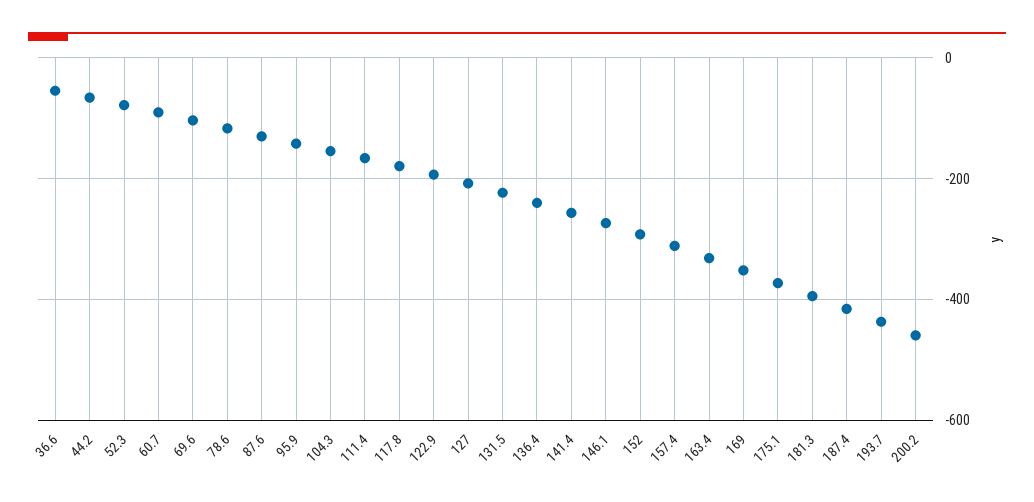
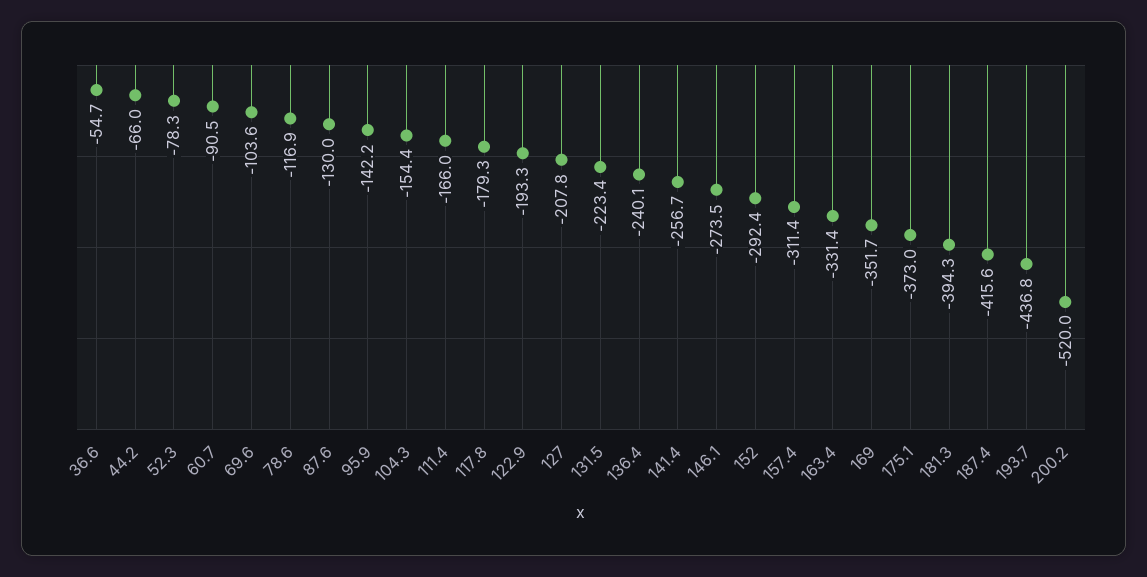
  {
    "36.6": -54.7,
    "44.2": -66,
    "52.3": -78.3,
    "60.7": -90.5,
    "69.6": -103.6,
    "78.6": -116.9,
    "87.6": -130,
    "95.9": -142.2,
    "104.3": -154.4,
    "111.4": -166,
    "117.8": -179.3,
    "122.9": -193.3,
    "127": -207.8,
    "131.5": -223.4,
    "136.4": -240.1,
    "141.4": -256.7,
    "146.1": -273.5,
    "152": -292.4,
    "157.4": -311.4,
    "163.4": -331.4,
    "169": -351.7,
    "175.1": -373,
    "181.3": -394.3,
    "187.4": -415.6,
    "193.7": -436.8,
-   "200.2": -460
+   "200.2": -520
  }

